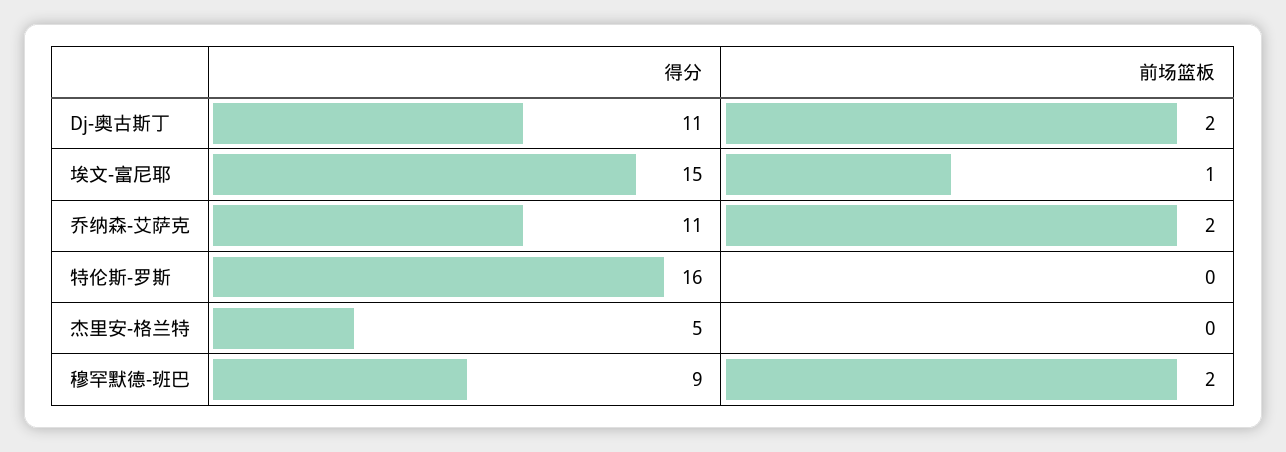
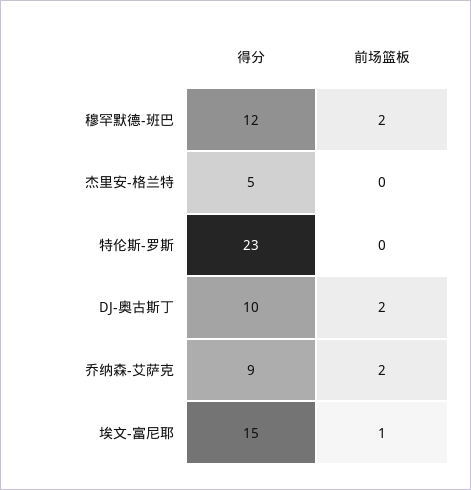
  {
    "得分": {
-     "Dj-奥古斯丁": 11,
+     "Dj-奥古斯丁": 10,
      "埃文-富尼耶": 15,
-     "乔纳森-艾萨克": 11,
+     "乔纳森-艾萨克": 9,
-     "特伦斯-罗斯": 16,
+     "特伦斯-罗斯": 23,
      "杰里安-格兰特": 5,
-     "穆罕默德-班巴": 9
+     "穆罕默德-班巴": 12
    },
    "前场篮板": {
      "Dj-奥古斯丁": 2,
      "埃文-富尼耶": 1,
      "乔纳森-艾萨克": 2,
      "特伦斯-罗斯": 0,
      "杰里安-格兰特": 0,
      "穆罕默德-班巴": 2
    }
  }

